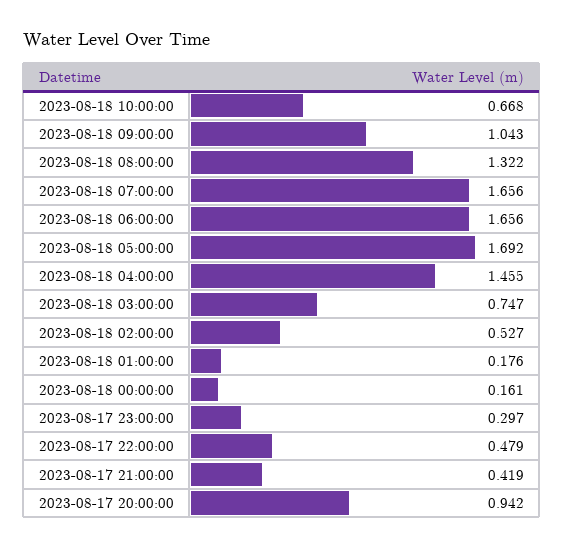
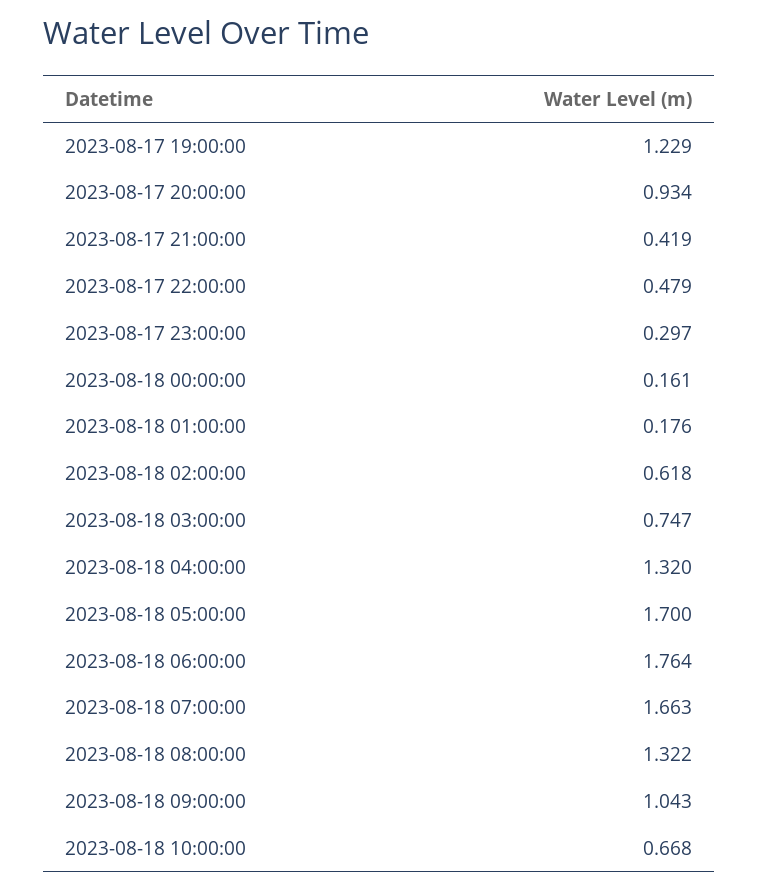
  {
    "2023-08-18 10:00:00": 0.668,
    "2023-08-18 09:00:00": 1.043,
    "2023-08-18 08:00:00": 1.322,
-   "2023-08-18 07:00:00": 1.656,
+   "2023-08-18 07:00:00": 1.663,
-   "2023-08-18 06:00:00": 1.656,
+   "2023-08-18 06:00:00": 1.764,
-   "2023-08-18 05:00:00": 1.692,
+   "2023-08-18 05:00:00": 1.7,
-   "2023-08-18 04:00:00": 1.455,
+   "2023-08-18 04:00:00": 1.32,
    "2023-08-18 03:00:00": 0.747,
-   "2023-08-18 02:00:00": 0.527,
+   "2023-08-18 02:00:00": 0.618,
    "2023-08-18 01:00:00": 0.176,
    "2023-08-18 00:00:00": 0.161,
    "2023-08-17 23:00:00": 0.297,
    "2023-08-17 22:00:00": 0.479,
    "2023-08-17 21:00:00": 0.419,
-   "2023-08-17 20:00:00": 0.942
+   "2023-08-17 20:00:00": 0.934,
+   "2023-08-17 19:00:00": 1.229
  }

